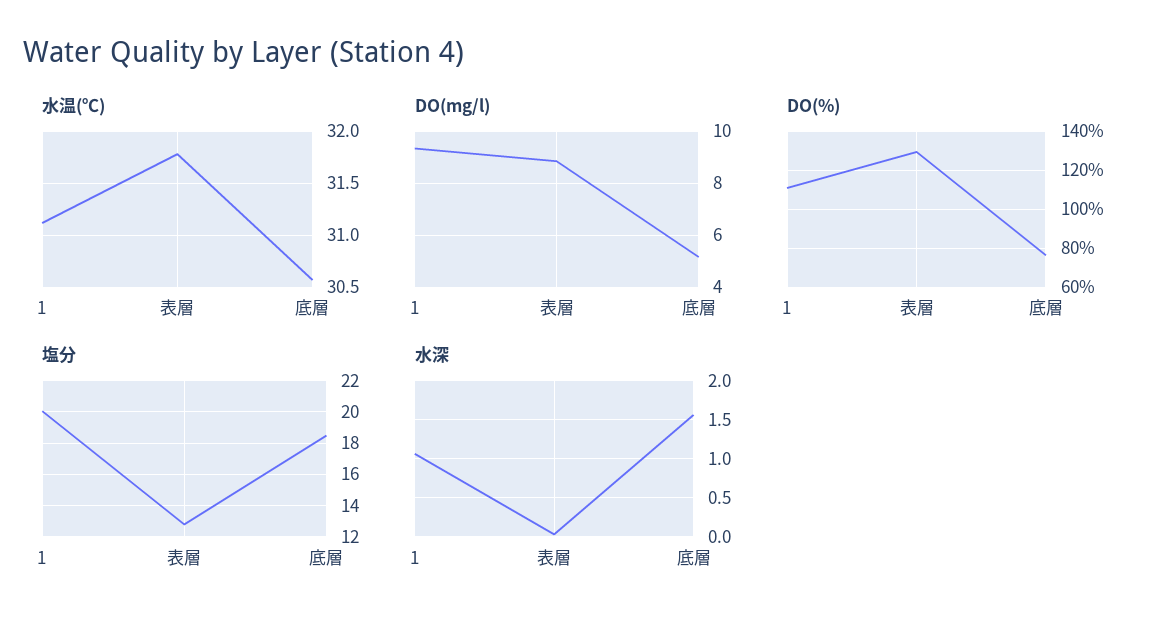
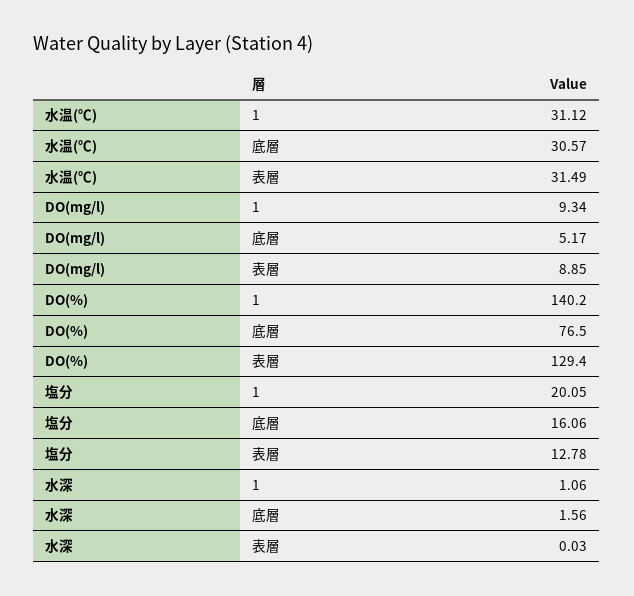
  {
    "水温(℃)": {
      "1": 31.12,
-     "表層": 31.8,
+     "表層": 31.49,
      "底層": 30.57
    },
    "DO(mg/l)": {
      "1": 9.34,
      "表層": 8.85,
      "底層": 5.17
    },
    "DO(%)": {
-     "1": 110,
+     "1": 140.2,
      "表層": 129.4,
      "底層": 76.5
    },
    "塩分": {
      "1": 20.05,
      "表層": 12.78,
-     "底層": 18.5
+     "底層": 16.06
    },
    "水深": {
      "1": 1.06,
      "表層": 0.03,
      "底層": 1.56
    }
  }

